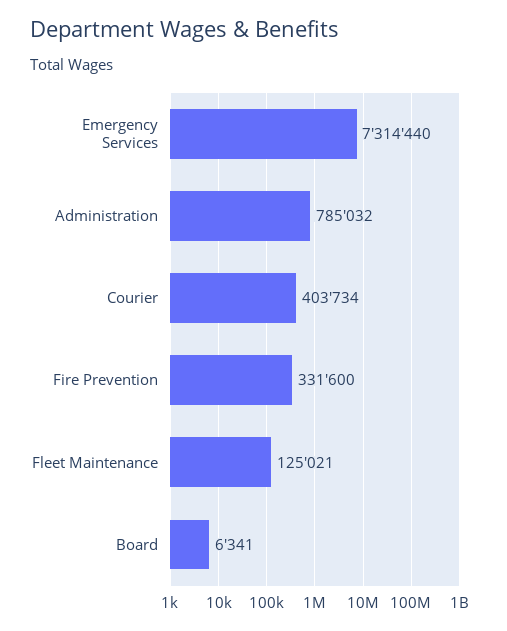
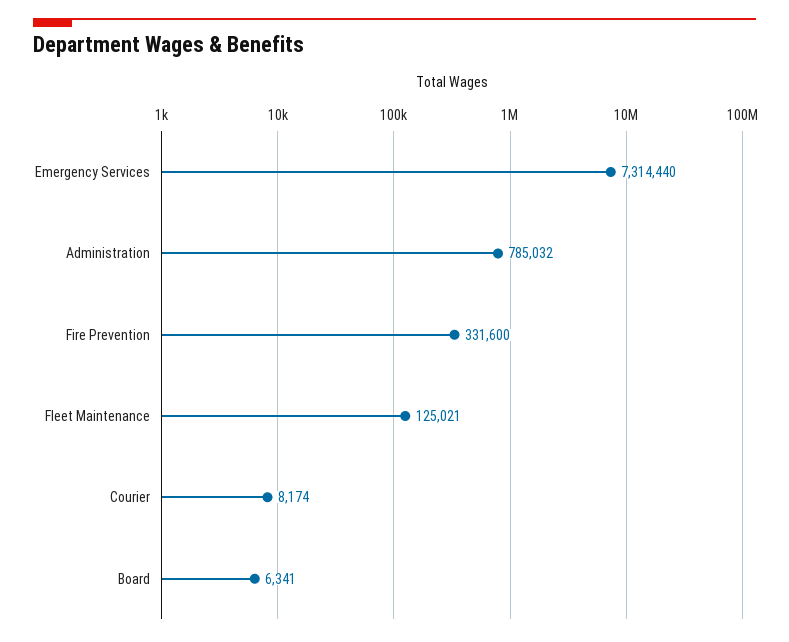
  {
    "Emergency Services": 7314440,
    "Administration": 785032,
-   "Courier": 403734,
+   "Courier": 8174,
    "Fire Prevention": 331600,
    "Fleet Maintenance": 125021,
    "Board": 6341
  }

